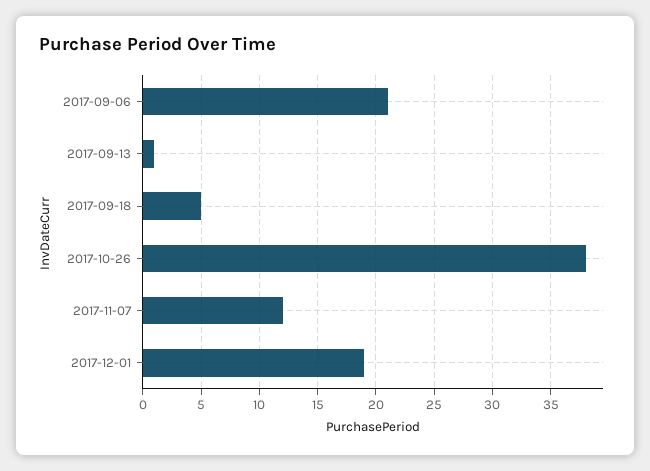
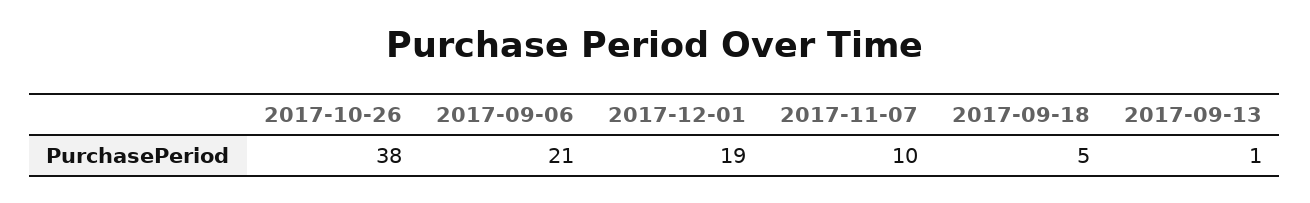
  {
    "2017-09-06": 21,
    "2017-09-13": 1,
    "2017-09-18": 5,
    "2017-10-26": 38,
-   "2017-11-07": 12,
+   "2017-11-07": 10,
    "2017-12-01": 19
  }

